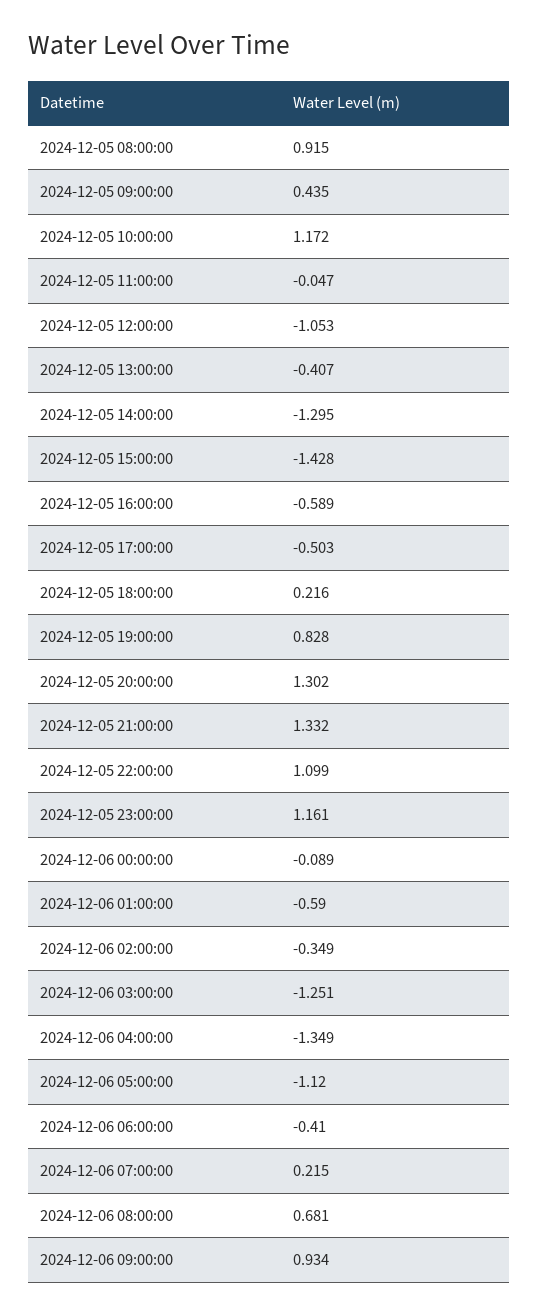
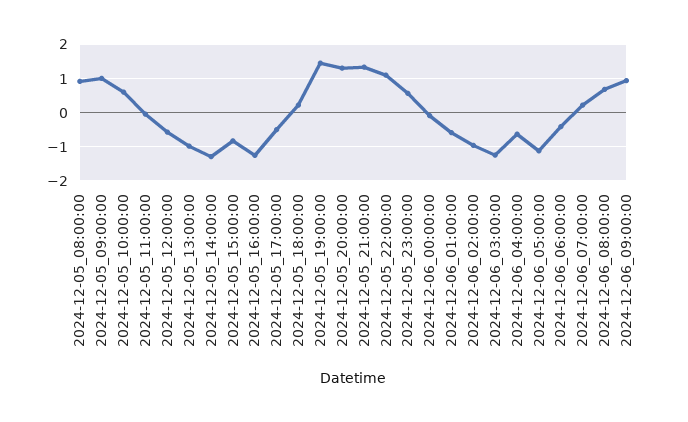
  {
    "2024-12-05 08:00:00": 0.915,
-   "2024-12-05 09:00:00": 0.435,
+   "2024-12-05 09:00:00": 1,
-   "2024-12-05 10:00:00": 1.172,
+   "2024-12-05 10:00:00": 0.6,
    "2024-12-05 11:00:00": -0.047,
-   "2024-12-05 12:00:00": -1.053,
+   "2024-12-05 12:00:00": -0.6,
-   "2024-12-05 13:00:00": -0.407,
+   "2024-12-05 13:00:00": -1,
    "2024-12-05 14:00:00": -1.295,
-   "2024-12-05 15:00:00": -1.428,
+   "2024-12-05 15:00:00": -0.8,
-   "2024-12-05 16:00:00": -0.589,
+   "2024-12-05 16:00:00": -1.2,
    "2024-12-05 17:00:00": -0.503,
    "2024-12-05 18:00:00": 0.216,
-   "2024-12-05 19:00:00": 0.828,
+   "2024-12-05 19:00:00": 1.4,
    "2024-12-05 20:00:00": 1.302,
    "2024-12-05 21:00:00": 1.332,
    "2024-12-05 22:00:00": 1.099,
-   "2024-12-05 23:00:00": 1.161,
+   "2024-12-05 23:00:00": 0.6,
    "2024-12-06 00:00:00": -0.089,
    "2024-12-06 01:00:00": -0.59,
-   "2024-12-06 02:00:00": -0.349,
+   "2024-12-06 02:00:00": -1,
    "2024-12-06 03:00:00": -1.251,
-   "2024-12-06 04:00:00": -1.349,
+   "2024-12-06 04:00:00": -0.6,
    "2024-12-06 05:00:00": -1.12,
    "2024-12-06 06:00:00": -0.41,
    "2024-12-06 07:00:00": 0.215,
    "2024-12-06 08:00:00": 0.681,
    "2024-12-06 09:00:00": 0.934
  }

